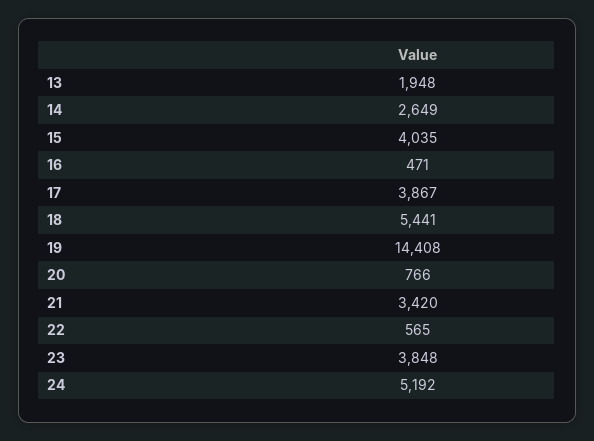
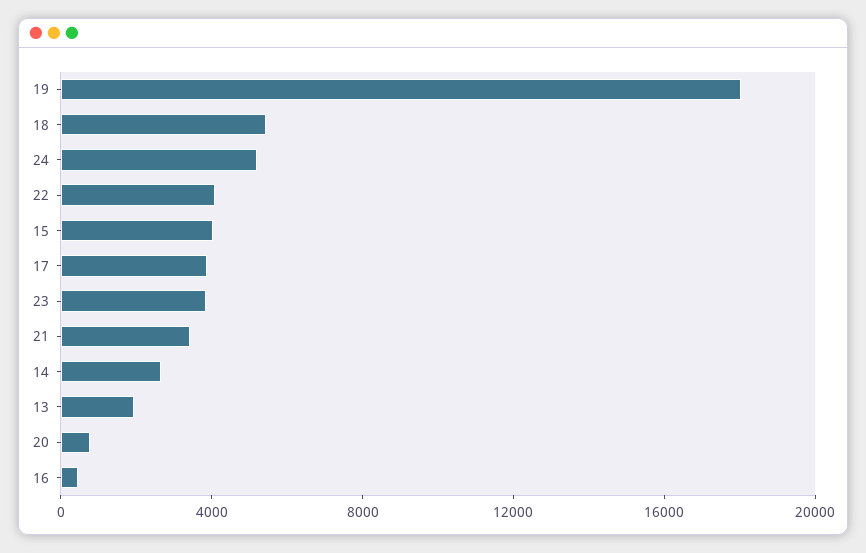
  {
    "13": 1948,
    "14": 2649,
    "15": 4035,
    "16": 471,
    "17": 3867,
    "18": 5441,
-   "19": 14408,
+   "19": 18000,
    "20": 766,
    "21": 3420,
-   "22": 565,
+   "22": 4000,
    "23": 3848,
    "24": 5192
  }

